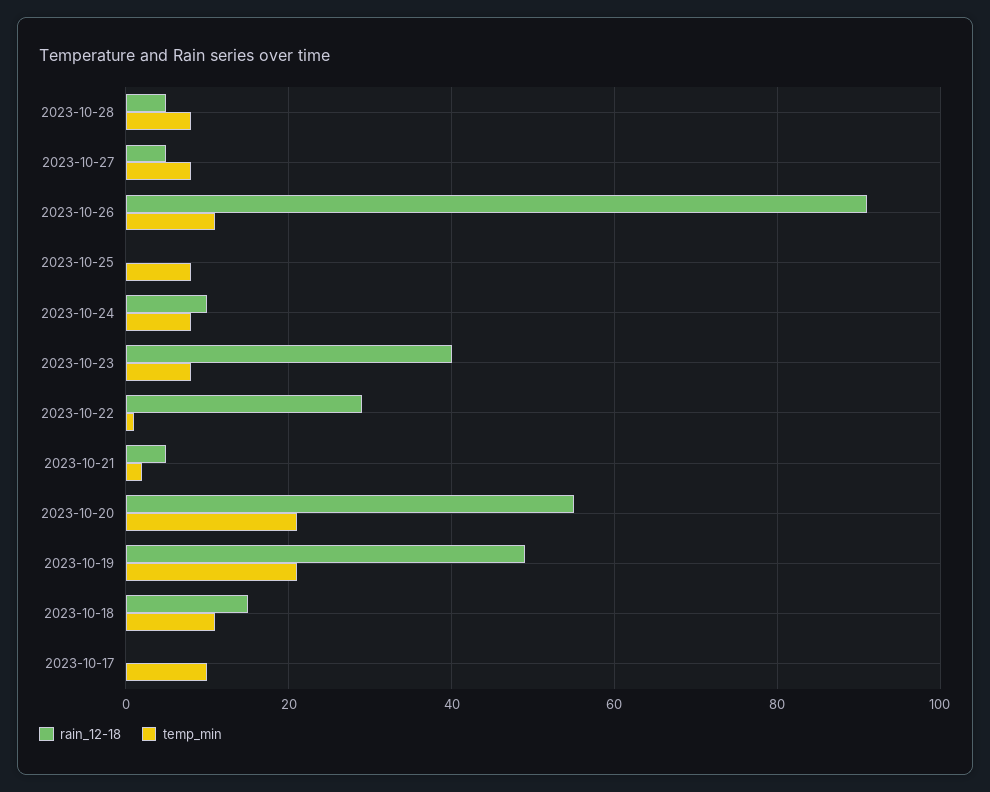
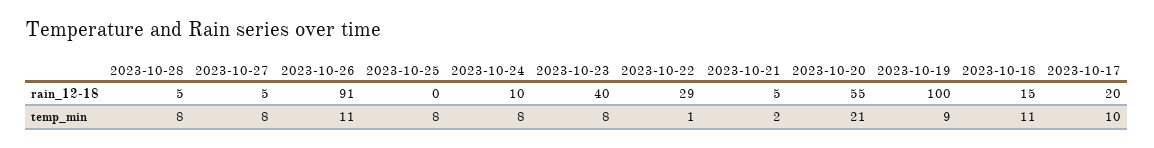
  {
    "rain_12-18": {
      "2023-10-28": 5,
      "2023-10-27": 5,
      "2023-10-26": 91,
      "2023-10-25": 0,
      "2023-10-24": 10,
      "2023-10-23": 40,
      "2023-10-22": 29,
      "2023-10-21": 5,
      "2023-10-20": 55,
-     "2023-10-19": 50,
+     "2023-10-19": 100,
      "2023-10-18": 15,
-     "2023-10-17": 0
+     "2023-10-17": 20
    },
    "temp_min": {
      "2023-10-28": 8,
      "2023-10-27": 8,
      "2023-10-26": 11,
      "2023-10-25": 8,
      "2023-10-24": 8,
      "2023-10-23": 8,
      "2023-10-22": 1,
      "2023-10-21": 2,
      "2023-10-20": 21,
-     "2023-10-19": 20,
+     "2023-10-19": 9,
      "2023-10-18": 11,
      "2023-10-17": 10
    }
  }

